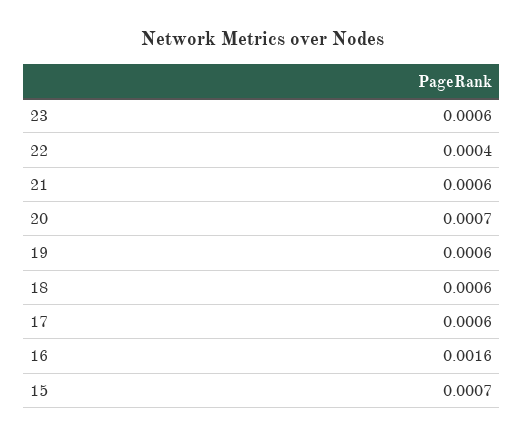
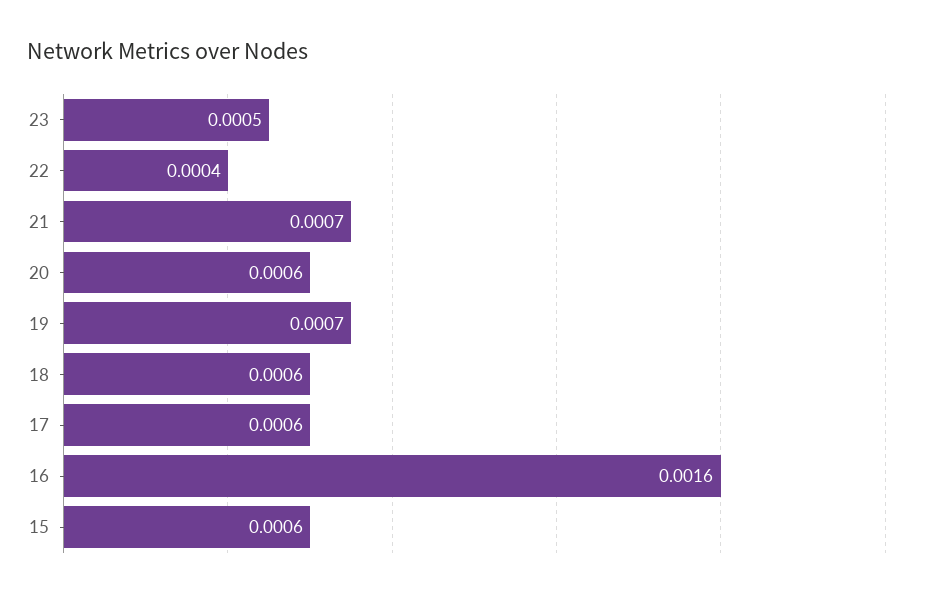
  {
-   "23": 0.0006,
+   "23": 0.0005,
    "22": 0.0004,
-   "21": 0.0006,
+   "21": 0.0007,
-   "20": 0.0007,
+   "20": 0.0006,
-   "19": 0.0006,
+   "19": 0.0007,
    "18": 0.0006,
    "17": 0.0006,
    "16": 0.0016,
-   "15": 0.0007
+   "15": 0.0006
  }

